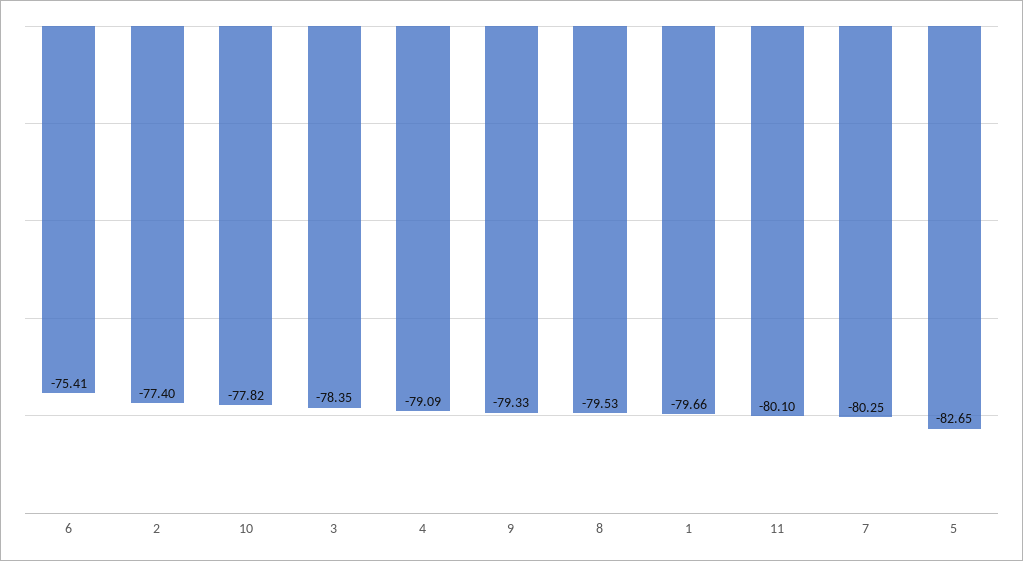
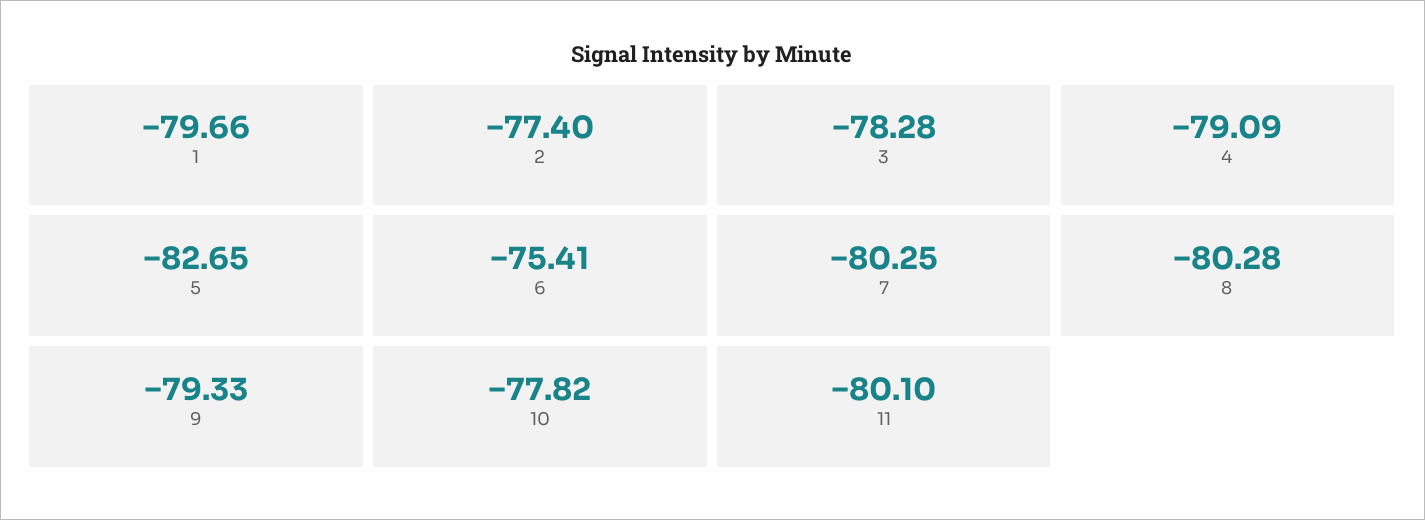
  {
    "6": -75.41,
    "2": -77.4,
    "10": -77.82,
-   "3": -78.35,
+   "3": -78.28,
    "4": -79.09,
    "9": -79.33,
-   "8": -79.53,
+   "8": -80.28,
    "1": -79.66,
    "11": -80.1,
    "7": -80.25,
    "5": -82.65
  }

